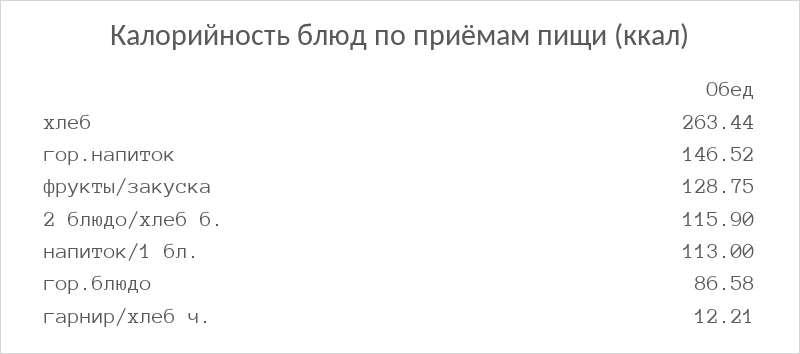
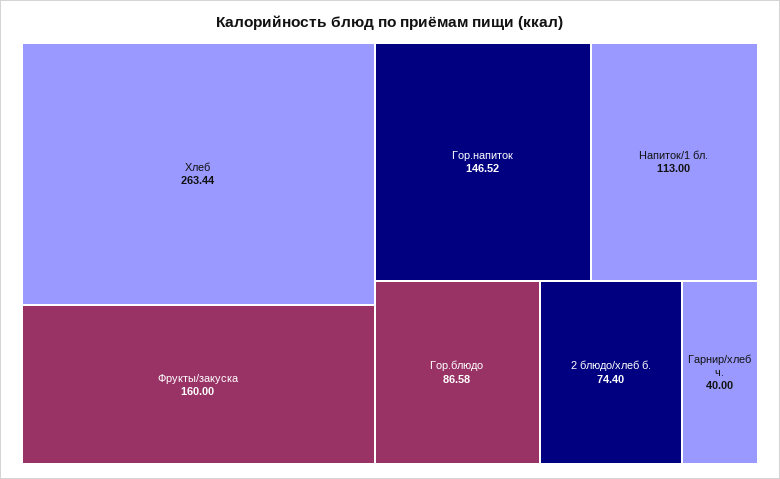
  {
    "хлеб": 263.44,
    "гор.напиток": 146.52,
-   "фрукты/закуска": 128.75,
+   "фрукты/закуска": 160,
-   "2 блюдо/хлеб б.": 115.9,
+   "2 блюдо/хлеб б.": 74.4,
    "напиток/1 бл.": 113,
    "гор.блюдо": 86.58,
-   "гарнир/хлеб ч.": 12.21
+   "гарнир/хлеб ч.": 40
  }

